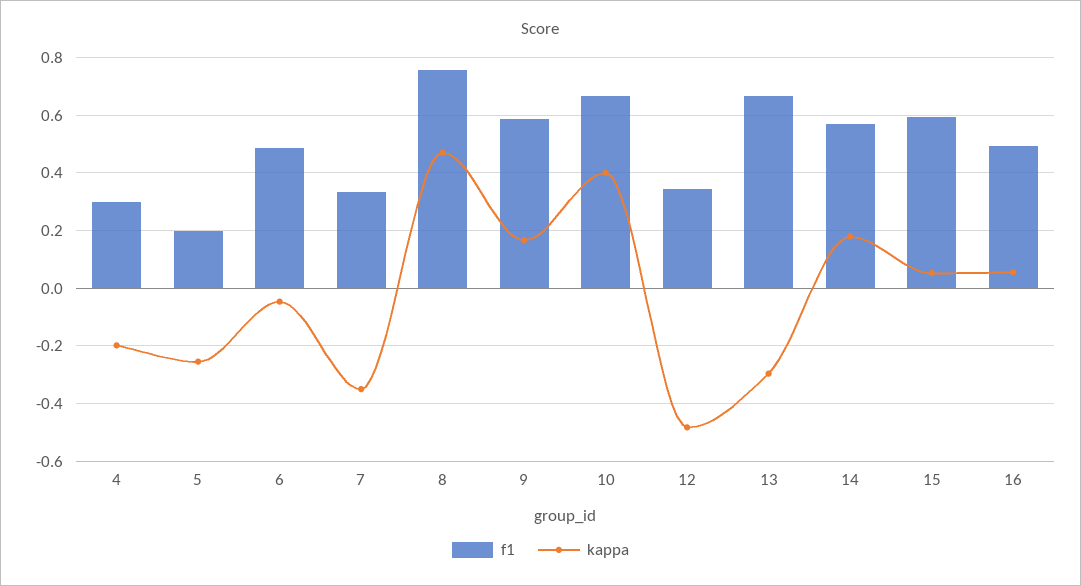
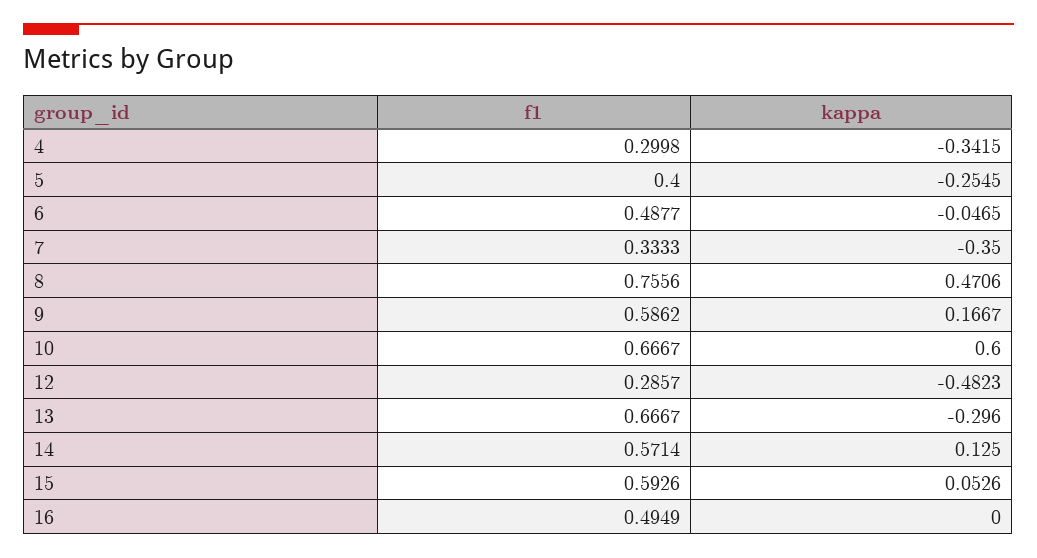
  {
    "f1": {
      "4": 0.2998,
-     "5": 0.2,
+     "5": 0.4,
      "6": 0.4877,
      "7": 0.3333,
      "8": 0.7556,
      "9": 0.5862,
      "10": 0.6667,
-     "12": 0.35,
+     "12": 0.2857,
      "13": 0.6667,
      "14": 0.5714,
      "15": 0.5926,
      "16": 0.4949
    },
    "kappa": {
-     "4": -0.2,
+     "4": -0.3415,
      "5": -0.2545,
      "6": -0.0465,
      "7": -0.35,
      "8": 0.4706,
      "9": 0.1667,
-     "10": 0.4,
+     "10": 0.6,
      "12": -0.4823,
      "13": -0.296,
-     "14": 0.175,
+     "14": 0.125,
      "15": 0.0526,
-     "16": 0.05
+     "16": 0
    }
  }

